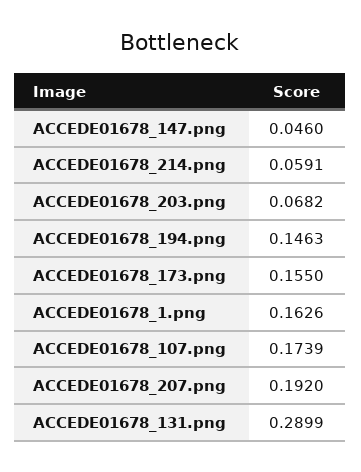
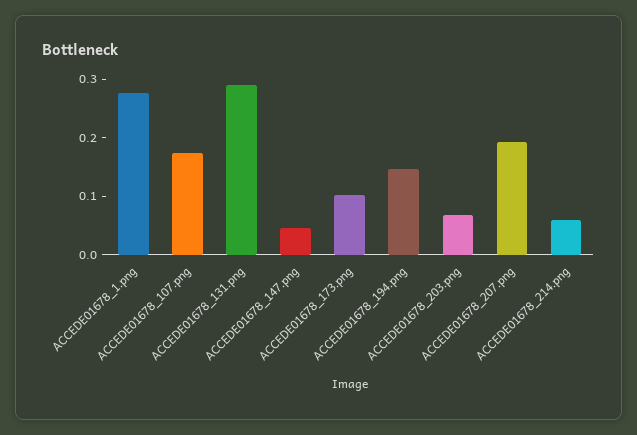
  {
    "ACCEDE01678_147.png": 0.046,
    "ACCEDE01678_214.png": 0.0591,
    "ACCEDE01678_203.png": 0.0682,
    "ACCEDE01678_194.png": 0.1463,
-   "ACCEDE01678_173.png": 0.155,
+   "ACCEDE01678_173.png": 0.1,
-   "ACCEDE01678_1.png": 0.1626,
+   "ACCEDE01678_1.png": 0.28,
    "ACCEDE01678_107.png": 0.1739,
    "ACCEDE01678_207.png": 0.192,
    "ACCEDE01678_131.png": 0.2899
  }

